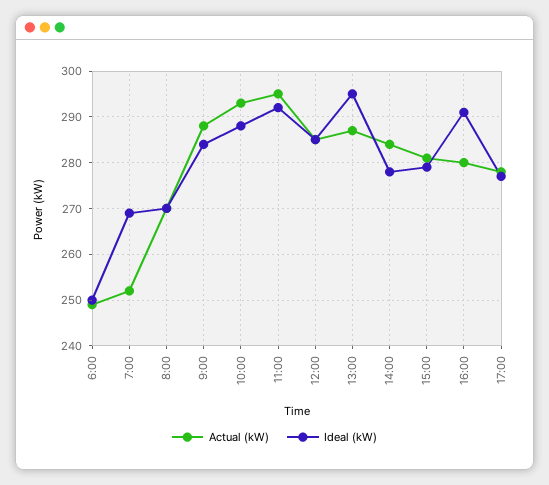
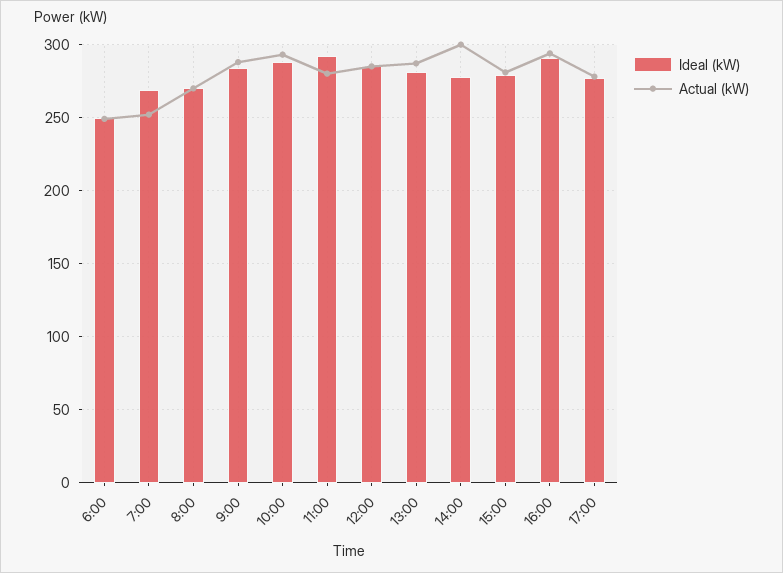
  {
    "Actual (kW)": {
      "6:00": 250,
      "7:00": 250,
      "8:00": 270,
      "9:00": 290,
      "10:00": 295,
-     "11:00": 295,
+     "11:00": 280,
      "12:00": 285,
      "13:00": 285,
-     "14:00": 285,
+     "14:00": 300,
      "15:00": 280,
-     "16:00": 280,
+     "16:00": 295,
      "17:00": 280
    },
    "Ideal (kW)": {
      "6:00": 250,
      "7:00": 270,
      "8:00": 270,
      "9:00": 285,
      "10:00": 290,
      "11:00": 290,
      "12:00": 285,
-     "13:00": 295,
+     "13:00": 280,
      "14:00": 280,
      "15:00": 280,
      "16:00": 290,
      "17:00": 275
    }
  }

